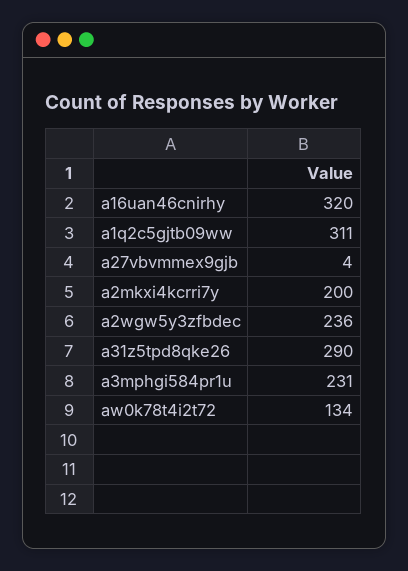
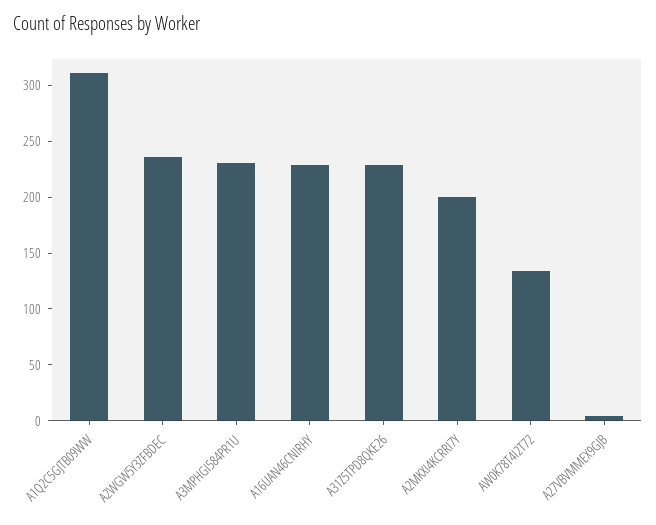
  {
-   "a16uan46cnirhy": 320,
+   "a16uan46cnirhy": 230,
    "a1q2c5gjtb09ww": 311,
    "a27vbvmmex9gjb": 4,
    "a2mkxi4kcrri7y": 200,
    "a2wgw5y3zfbdec": 236,
-   "a31z5tpd8qke26": 290,
+   "a31z5tpd8qke26": 230,
    "a3mphgi584pr1u": 231,
    "aw0k78t4i2t72": 134
  }

